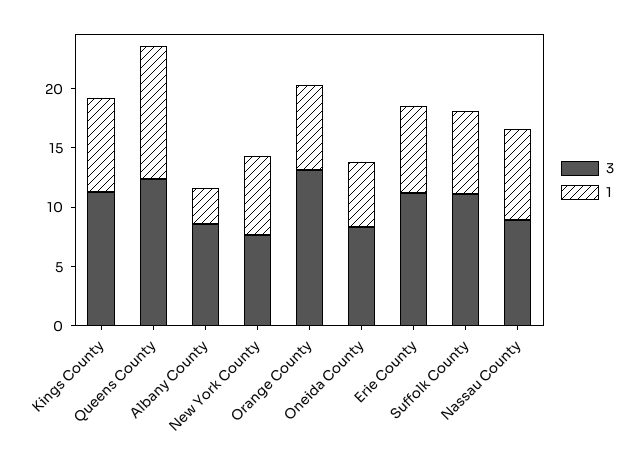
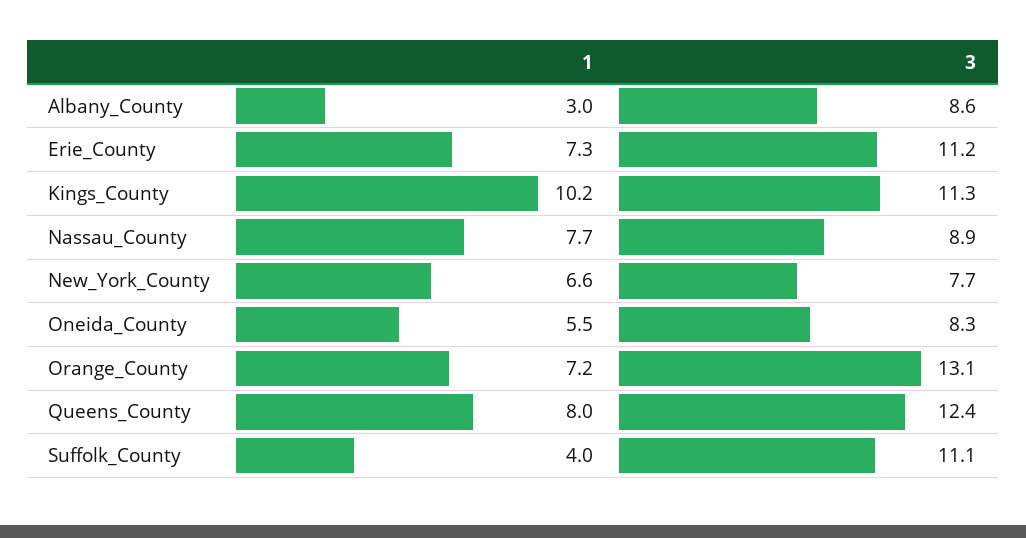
  {
    "3": {
      "Kings County": 11.3,
      "Queens County": 12.4,
      "Albany County": 8.6,
      "New York County": 7.7,
      "Orange County": 13.1,
      "Oneida County": 8.3,
      "Erie County": 11.2,
      "Suffolk County": 11.1,
      "Nassau County": 8.9
    },
    "1": {
-     "Kings County": 8,
+     "Kings County": 10.2,
-     "Queens County": 11,
+     "Queens County": 8,
      "Albany County": 3,
      "New York County": 6.6,
      "Orange County": 7.2,
      "Oneida County": 5.5,
      "Erie County": 7.3,
-     "Suffolk County": 7,
+     "Suffolk County": 4,
      "Nassau County": 7.7
    }
  }

